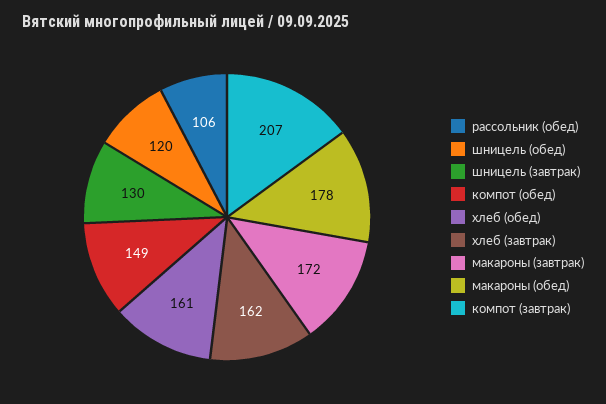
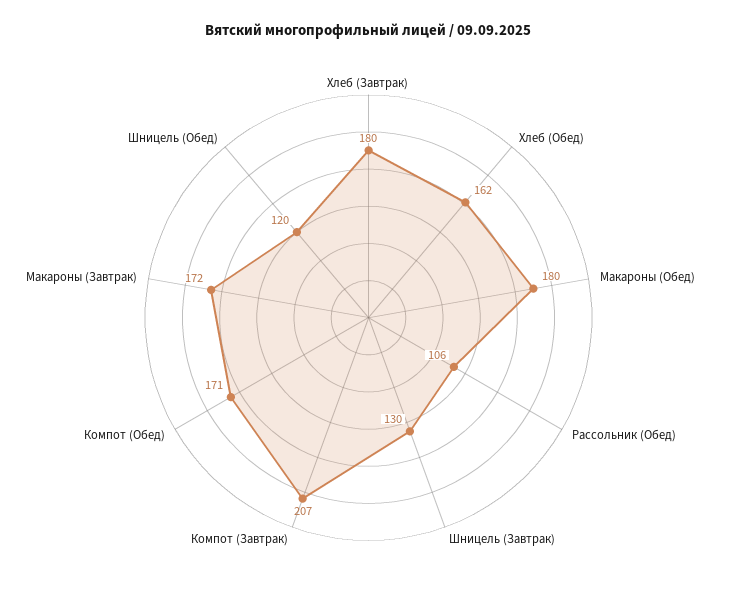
  {
    "рассольник (обед)": 106,
    "шницель (обед)": 120,
    "шницель (завтрак)": 130,
-   "компот (обед)": 149,
+   "компот (обед)": 171,
-   "хлеб (обед)": 161,
+   "хлеб (обед)": 162,
-   "хлеб (завтрак)": 162,
+   "хлеб (завтрак)": 180,
    "макароны (завтрак)": 172,
-   "макароны (обед)": 178,
+   "макароны (обед)": 180,
    "компот (завтрак)": 207
  }

